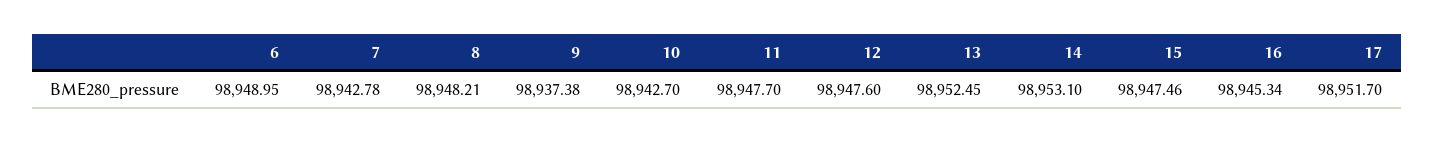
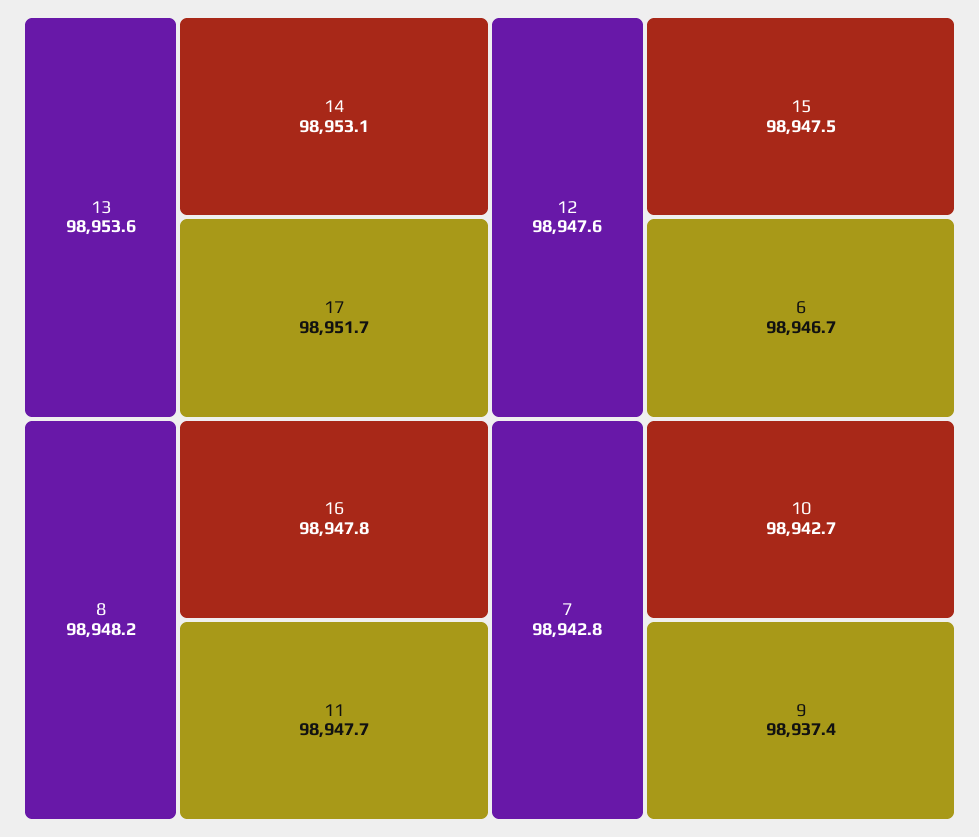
  {
-   "6": 98948.95,
+   "6": 98946.7,
    "7": 98942.78,
    "8": 98948.21,
    "9": 98937.38,
    "10": 98942.7,
    "11": 98947.7,
    "12": 98947.6,
-   "13": 98952.45,
+   "13": 98953.6,
    "14": 98953.1,
    "15": 98947.46,
-   "16": 98945.34,
+   "16": 98947.8,
    "17": 98951.7
  }

